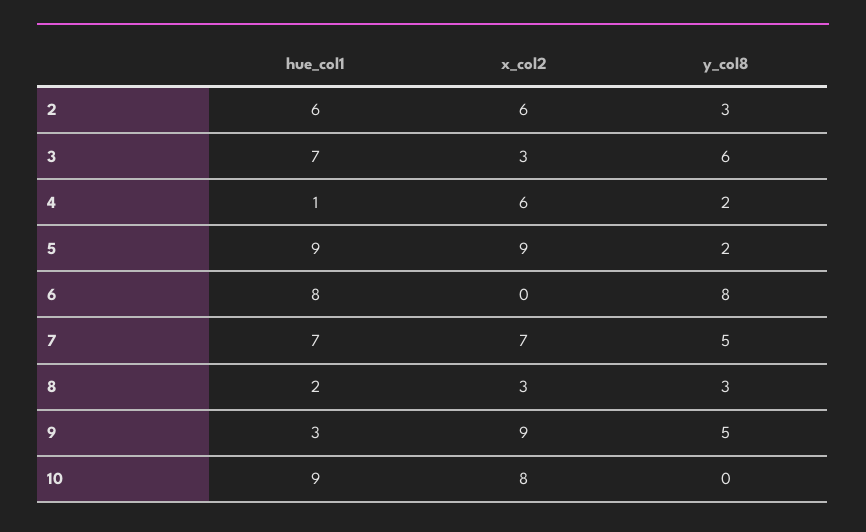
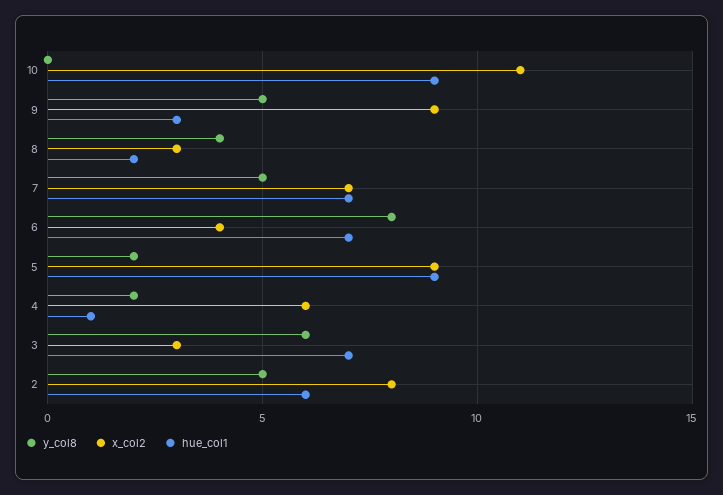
  {
    "hue_col1": {
      "2": 6,
      "3": 7,
      "4": 1,
      "5": 9,
-     "6": 8,
+     "6": 7,
      "7": 7,
      "8": 2,
      "9": 3,
      "10": 9
    },
    "x_col2": {
-     "2": 6,
+     "2": 8,
      "3": 3,
      "4": 6,
      "5": 9,
-     "6": 0,
+     "6": 4,
      "7": 7,
      "8": 3,
      "9": 9,
-     "10": 8
+     "10": 11
    },
    "y_col8": {
-     "2": 3,
+     "2": 5,
      "3": 6,
      "4": 2,
      "5": 2,
      "6": 8,
      "7": 5,
-     "8": 3,
+     "8": 4,
      "9": 5,
      "10": 0
    }
  }

